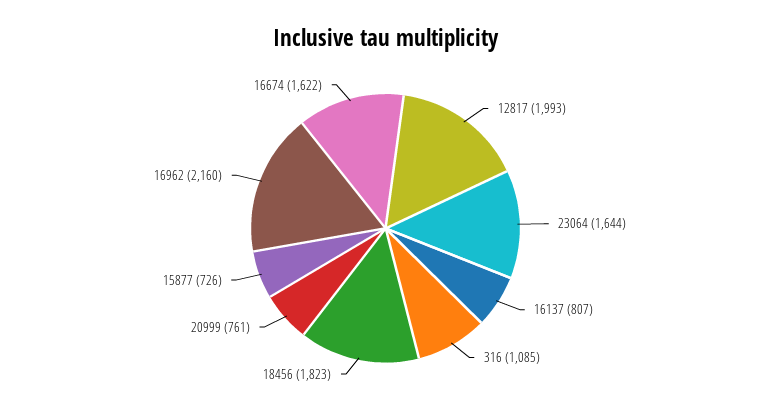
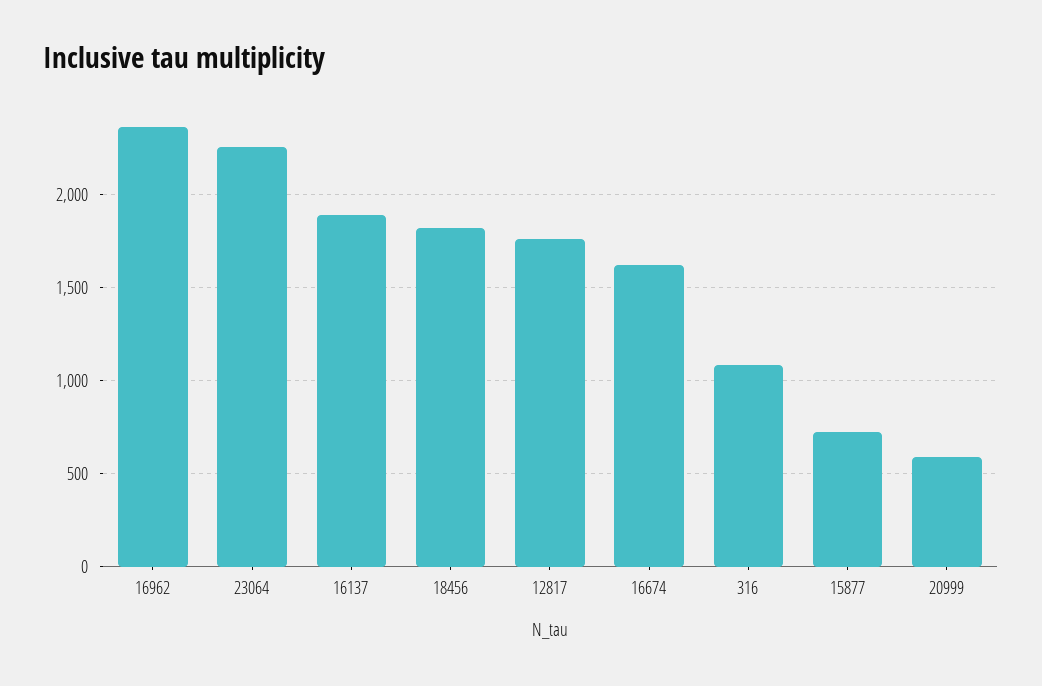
  {
-   "12817": 1993,
+   "12817": 1750,
-   "23064": 1644,
+   "23064": 2250,
-   "16137": 807,
+   "16137": 1900,
    "316": 1085,
    "18456": 1823,
-   "20999": 761,
+   "20999": 600,
    "15877": 726,
-   "16962": 2160,
+   "16962": 2350,
    "16674": 1622
  }

